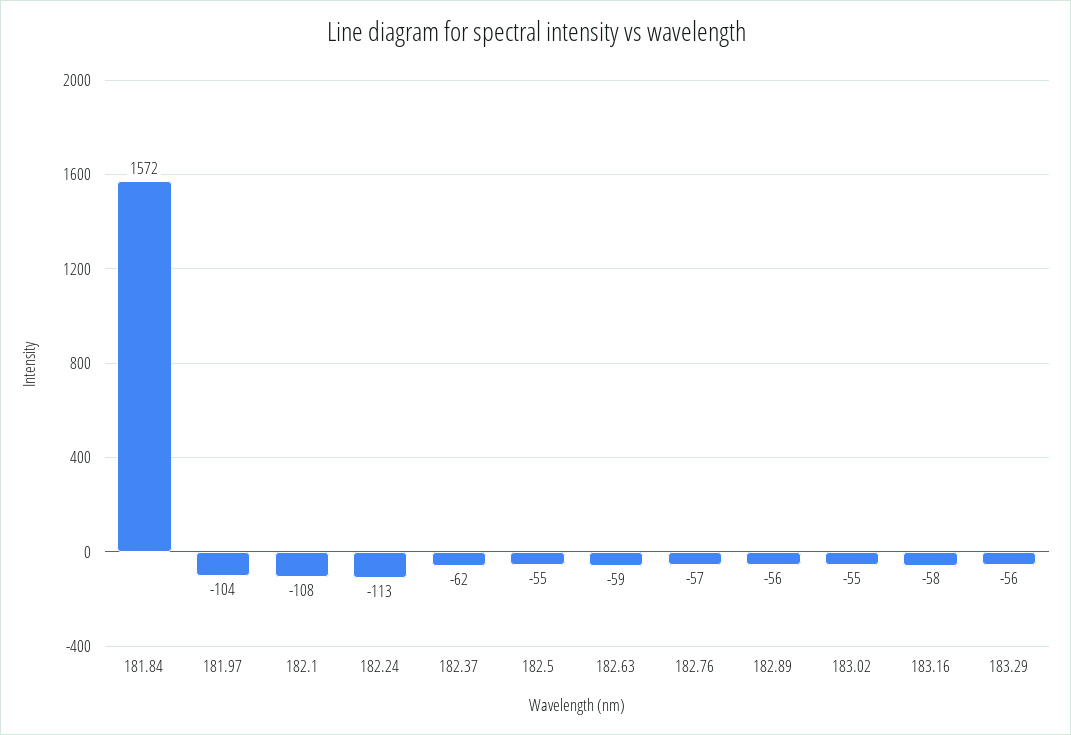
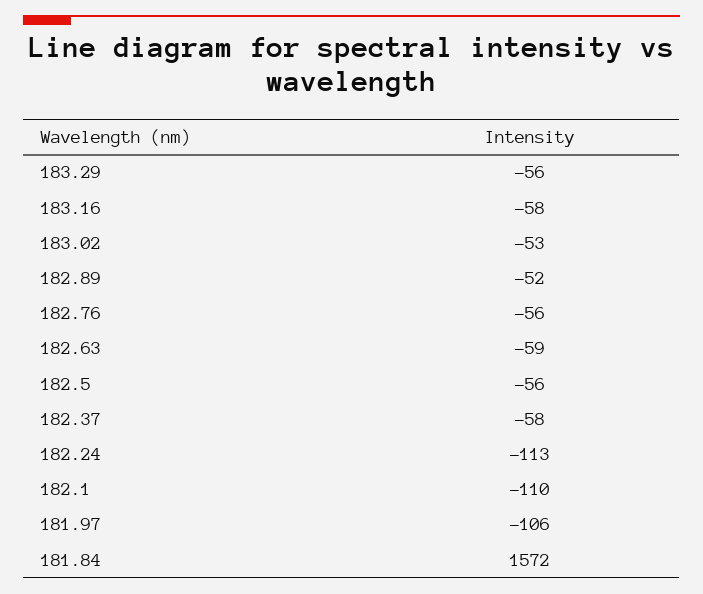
  {
    "181.84": 1572,
-   "181.97": -104,
+   "181.97": -106,
-   "182.1": -108,
+   "182.1": -110,
    "182.24": -113,
-   "182.37": -62,
+   "182.37": -58,
-   "182.5": -55,
+   "182.5": -56,
    "182.63": -59,
-   "182.76": -57,
+   "182.76": -56,
-   "182.89": -56,
+   "182.89": -52,
-   "183.02": -55,
+   "183.02": -53,
    "183.16": -58,
    "183.29": -56
  }

